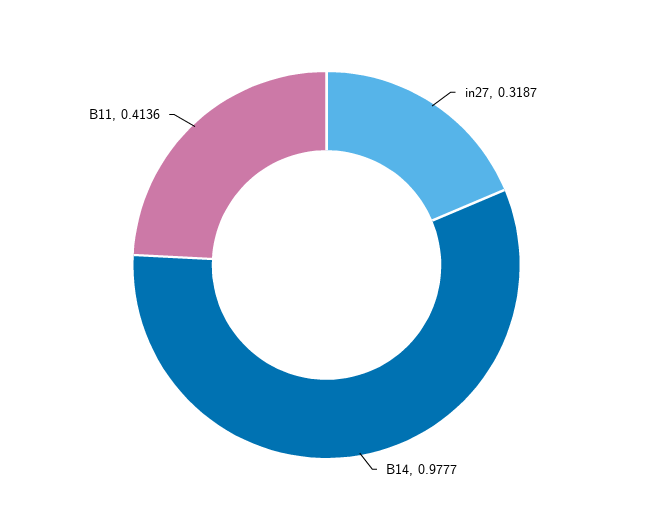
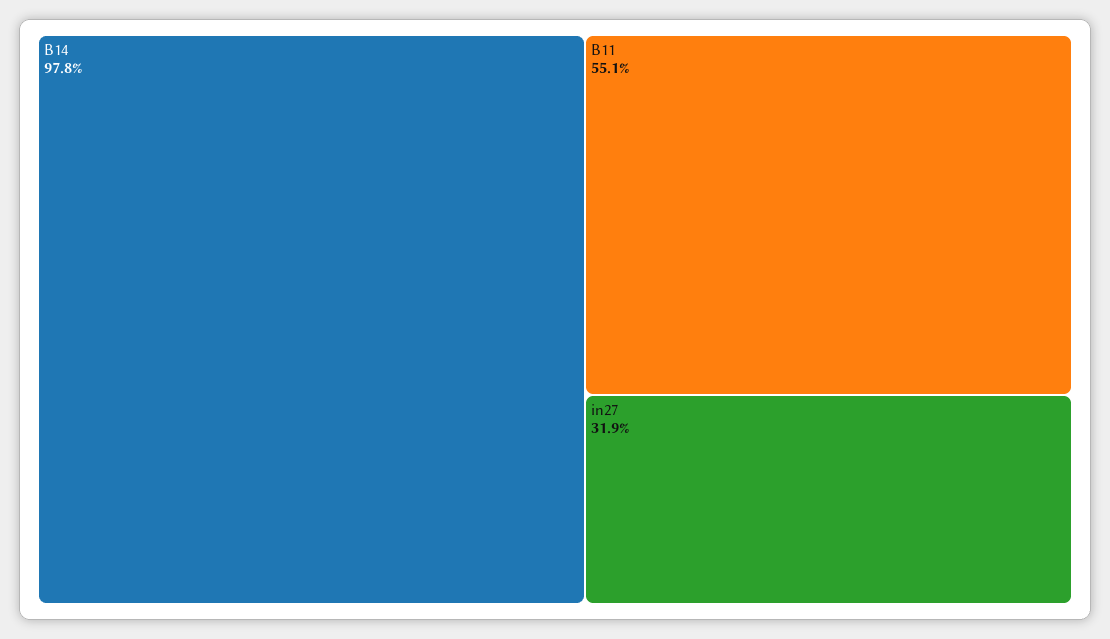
  {
    "in27": 0.3187,
    "B14": 0.9777,
-   "B11": 0.4136
+   "B11": 0.551
  }

